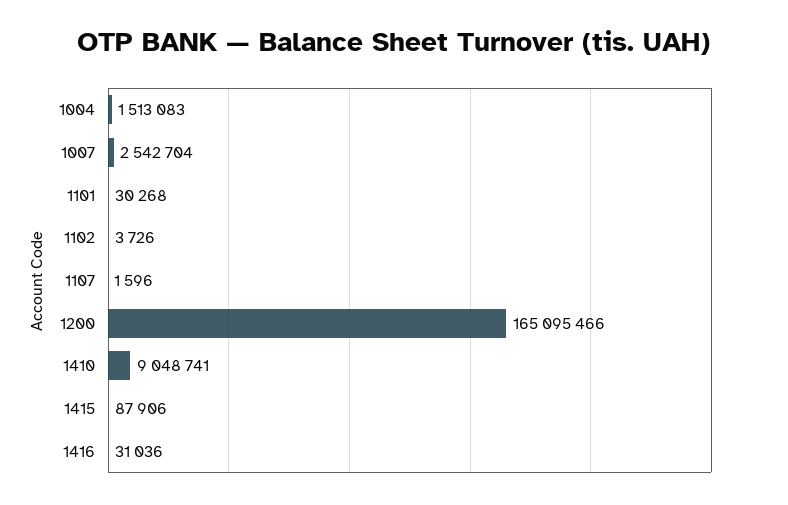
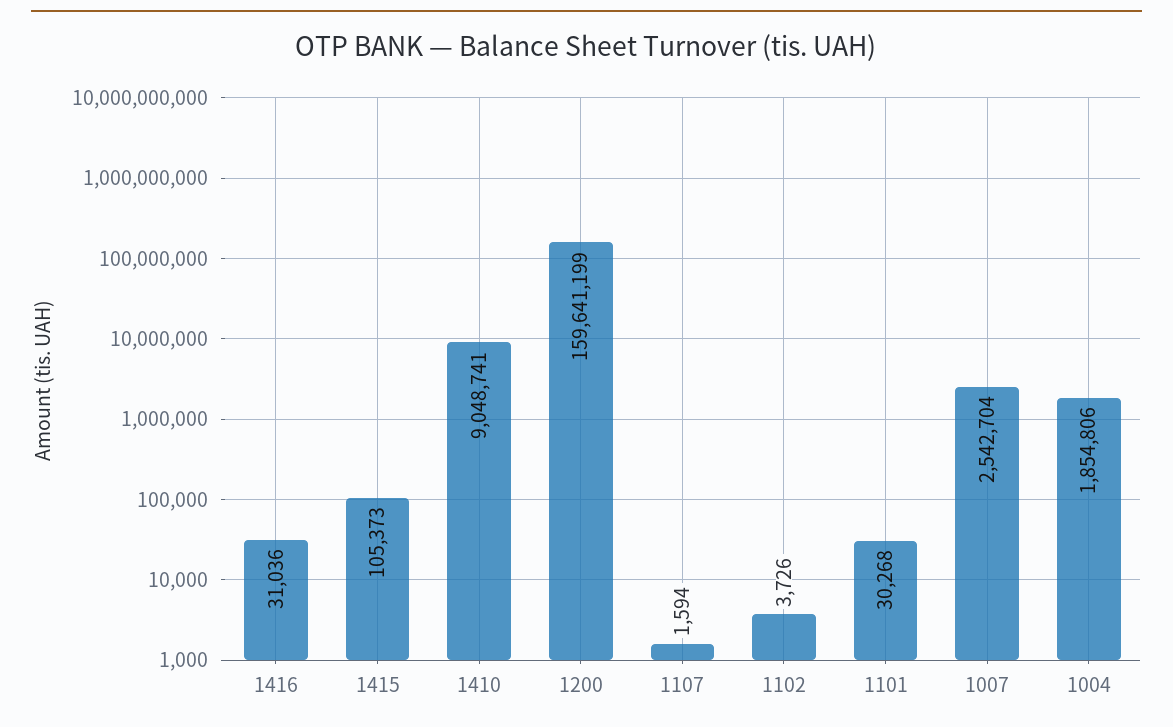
  {
-   "1004": 1513083,
+   "1004": 1854806,
    "1007": 2542704,
    "1101": 30268,
    "1102": 3726,
-   "1107": 1596,
+   "1107": 1594,
-   "1200": 165095466,
+   "1200": 159641199,
    "1410": 9048741,
-   "1415": 87906,
+   "1415": 105373,
    "1416": 31036
  }

